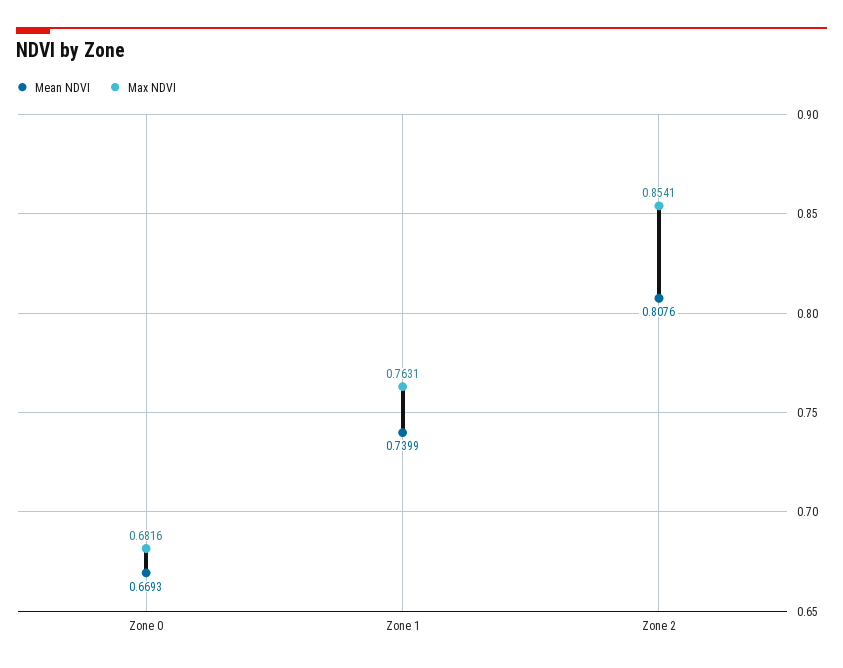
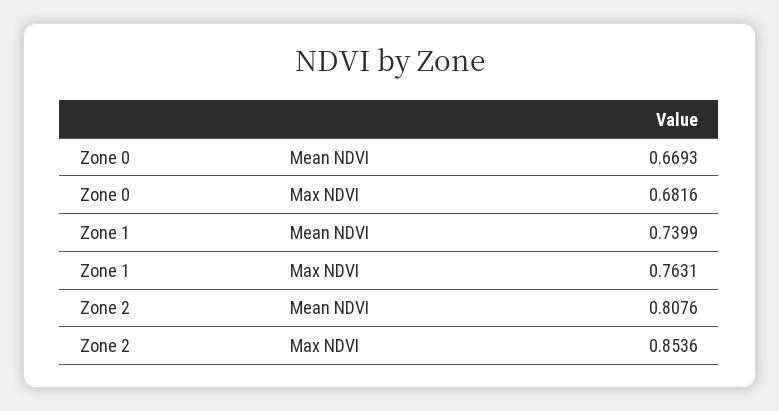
  {
    "Mean NDVI": {
      "Zone 0": 0.6693,
      "Zone 1": 0.7399,
      "Zone 2": 0.8076
    },
    "Max NDVI": {
      "Zone 0": 0.6816,
      "Zone 1": 0.7631,
-     "Zone 2": 0.8541
+     "Zone 2": 0.8536
    }
  }

